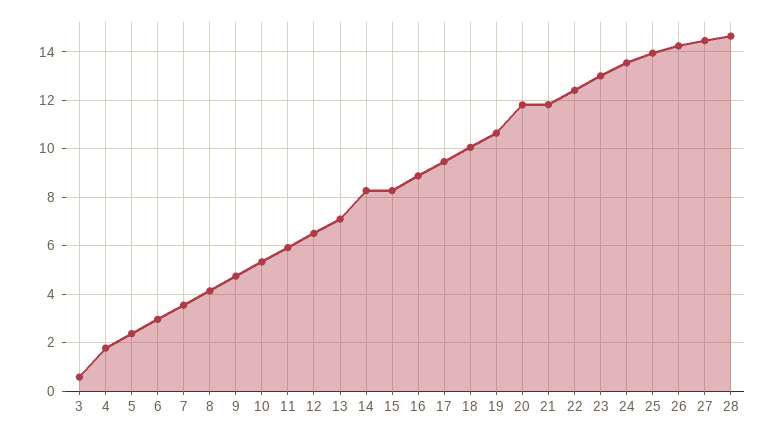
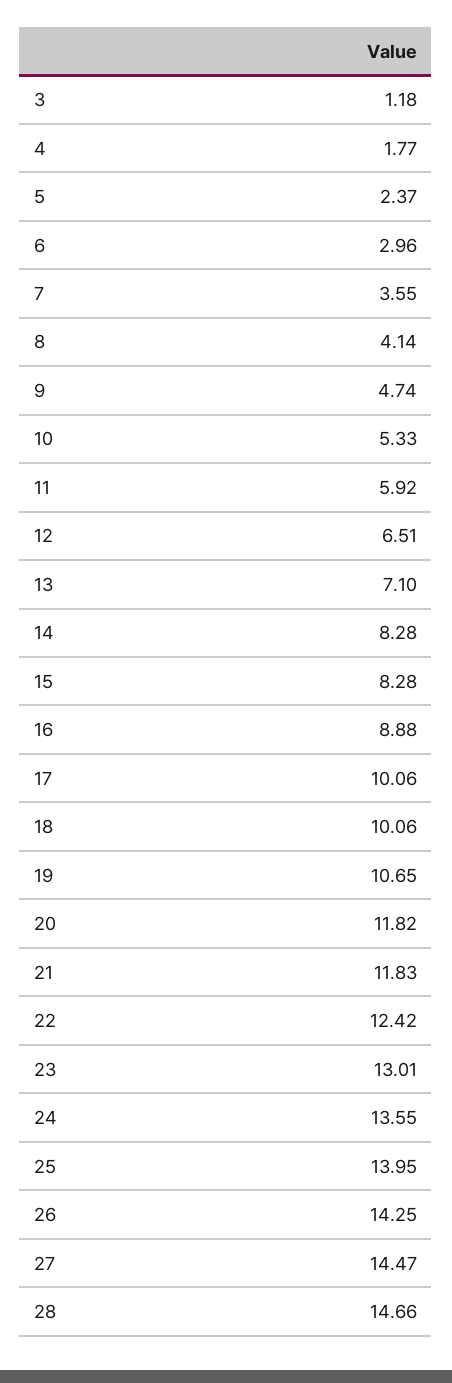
  {
-   "3": 0.5,
+   "3": 1.18,
    "4": 1.77,
    "5": 2.37,
    "6": 2.96,
    "7": 3.55,
    "8": 4.14,
    "9": 4.74,
    "10": 5.33,
    "11": 5.92,
    "12": 6.51,
    "13": 7.1,
    "14": 8.28,
    "15": 8.28,
    "16": 8.88,
-   "17": 9.5,
+   "17": 10.06,
    "18": 10.06,
    "19": 10.65,
    "20": 11.82,
    "21": 11.83,
    "22": 12.42,
    "23": 13.01,
    "24": 13.55,
    "25": 13.95,
    "26": 14.25,
    "27": 14.47,
    "28": 14.66
  }

